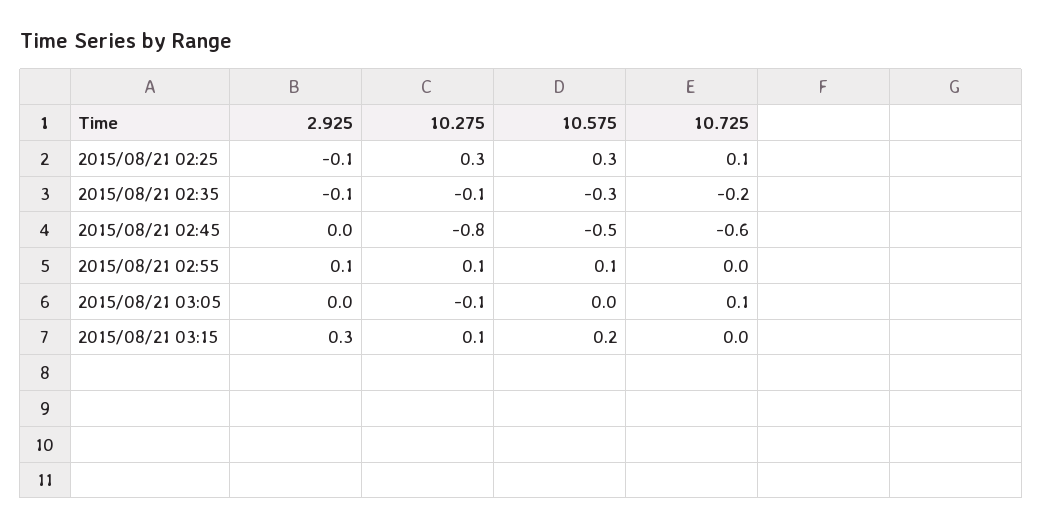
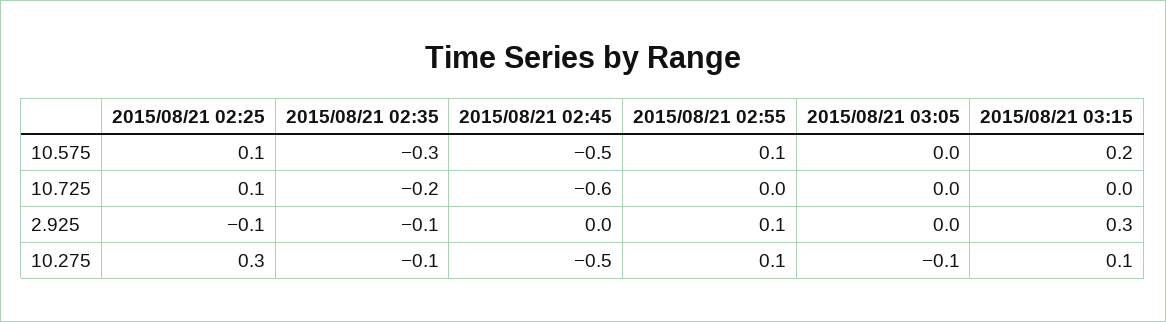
  {
    "2.925": {
      "2015/08/21 02:25": -0.1,
      "2015/08/21 02:35": -0.1,
      "2015/08/21 02:45": 0,
      "2015/08/21 02:55": 0.1,
      "2015/08/21 03:05": 0,
      "2015/08/21 03:15": 0.3
    },
    "10.275": {
      "2015/08/21 02:25": 0.3,
      "2015/08/21 02:35": -0.1,
-     "2015/08/21 02:45": -0.8,
+     "2015/08/21 02:45": -0.5,
      "2015/08/21 02:55": 0.1,
      "2015/08/21 03:05": -0.1,
      "2015/08/21 03:15": 0.1
    },
    "10.575": {
-     "2015/08/21 02:25": 0.3,
+     "2015/08/21 02:25": 0.1,
      "2015/08/21 02:35": -0.3,
      "2015/08/21 02:45": -0.5,
      "2015/08/21 02:55": 0.1,
      "2015/08/21 03:05": 0,
      "2015/08/21 03:15": 0.2
    },
    "10.725": {
      "2015/08/21 02:25": 0.1,
      "2015/08/21 02:35": -0.2,
      "2015/08/21 02:45": -0.6,
      "2015/08/21 02:55": 0,
-     "2015/08/21 03:05": 0.1,
+     "2015/08/21 03:05": 0,
      "2015/08/21 03:15": 0
    }
  }

